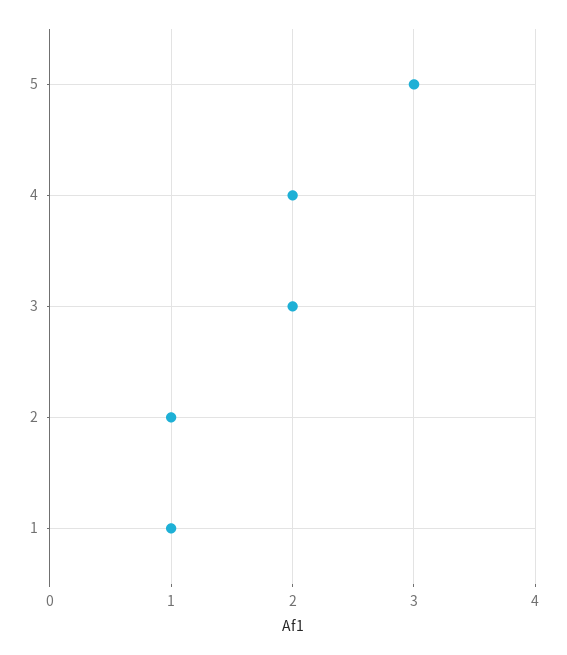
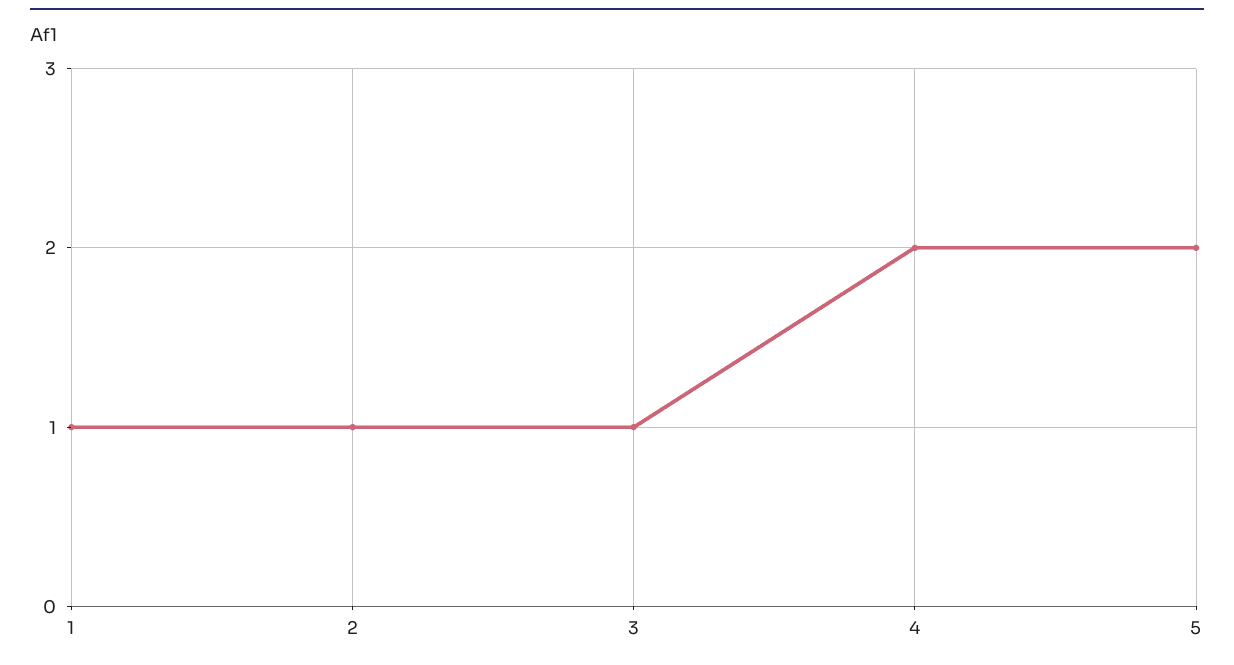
  {
-   "5": 3,
+   "5": 2,
    "4": 2,
-   "3": 2,
+   "3": 1,
    "2": 1,
    "1": 1
  }

